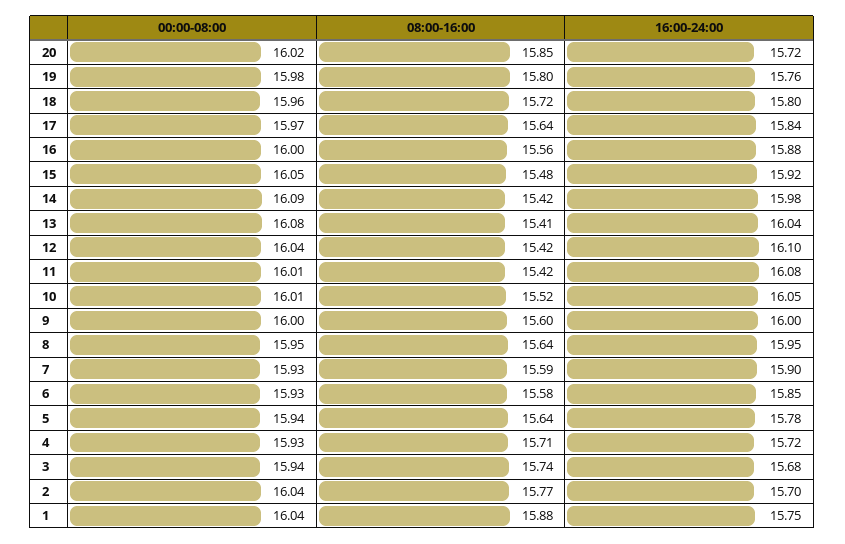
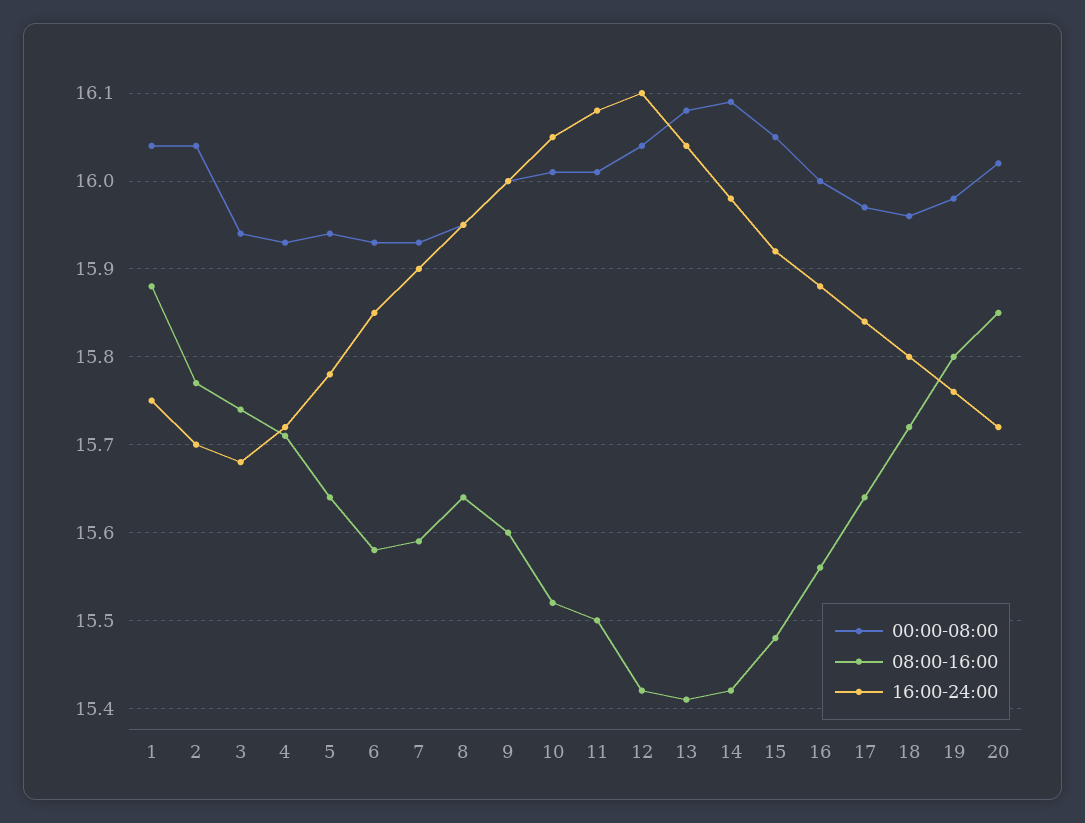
  {
    "00:00-08:00": {
      "20": 16.02,
      "19": 15.98,
      "18": 15.96,
      "17": 15.97,
      "16": 16,
      "15": 16.05,
      "14": 16.09,
      "13": 16.08,
      "12": 16.04,
      "11": 16.01,
      "10": 16.01,
      "9": 16,
      "8": 15.95,
      "7": 15.93,
      "6": 15.93,
      "5": 15.94,
      "4": 15.93,
      "3": 15.94,
      "2": 16.04,
      "1": 16.04
    },
    "08:00-16:00": {
      "20": 15.85,
      "19": 15.8,
      "18": 15.72,
      "17": 15.64,
      "16": 15.56,
      "15": 15.48,
      "14": 15.42,
      "13": 15.41,
      "12": 15.42,
-     "11": 15.42,
+     "11": 15.5,
      "10": 15.52,
      "9": 15.6,
      "8": 15.64,
      "7": 15.59,
      "6": 15.58,
      "5": 15.64,
      "4": 15.71,
      "3": 15.74,
      "2": 15.77,
      "1": 15.88
    },
    "16:00-24:00": {
      "20": 15.72,
      "19": 15.76,
      "18": 15.8,
      "17": 15.84,
      "16": 15.88,
      "15": 15.92,
      "14": 15.98,
      "13": 16.04,
      "12": 16.1,
      "11": 16.08,
      "10": 16.05,
      "9": 16,
      "8": 15.95,
      "7": 15.9,
      "6": 15.85,
      "5": 15.78,
      "4": 15.72,
      "3": 15.68,
      "2": 15.7,
      "1": 15.75
    }
  }

